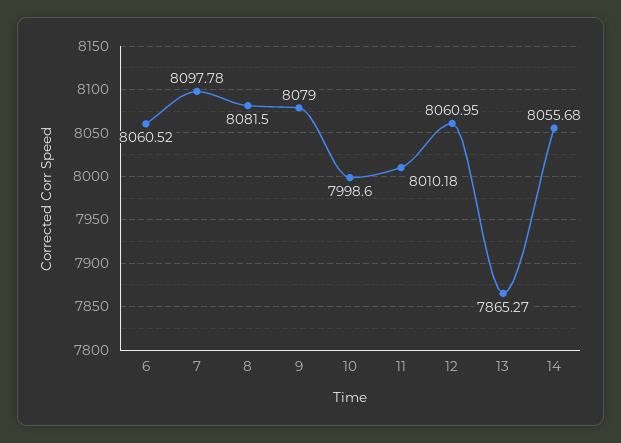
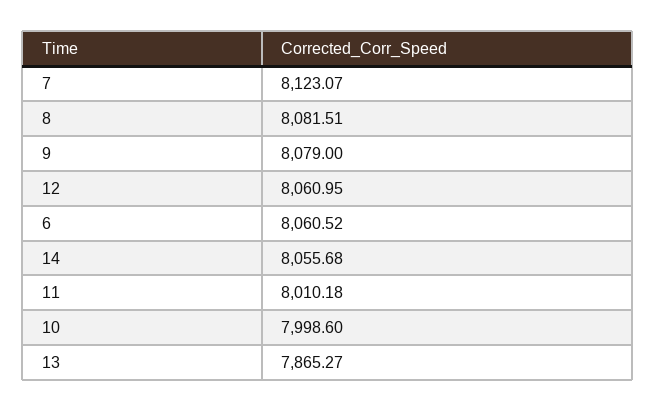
  {
    "6": 8060.52,
-   "7": 8097.78,
+   "7": 8123.07,
-   "8": 8081.5,
+   "8": 8081.51,
    "9": 8079,
    "10": 7998.6,
    "11": 8010.18,
    "12": 8060.95,
    "13": 7865.27,
    "14": 8055.68
  }

